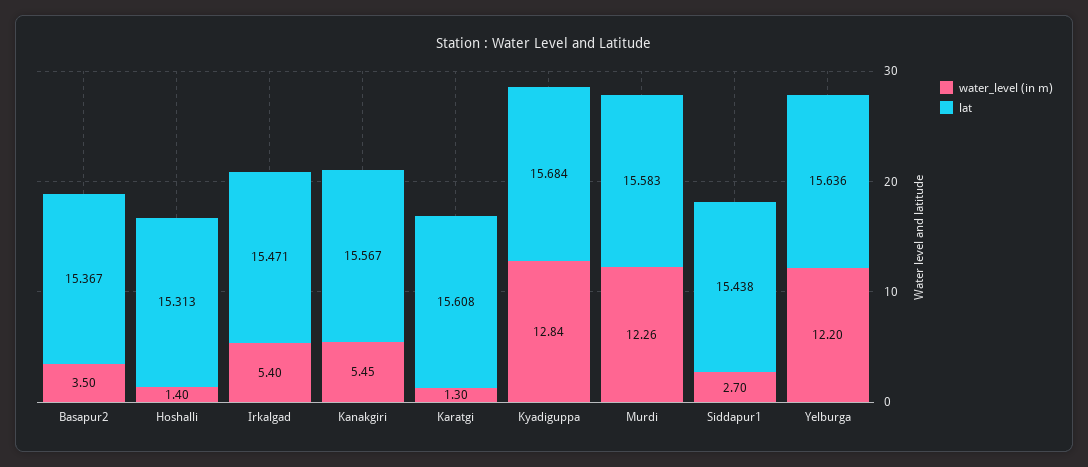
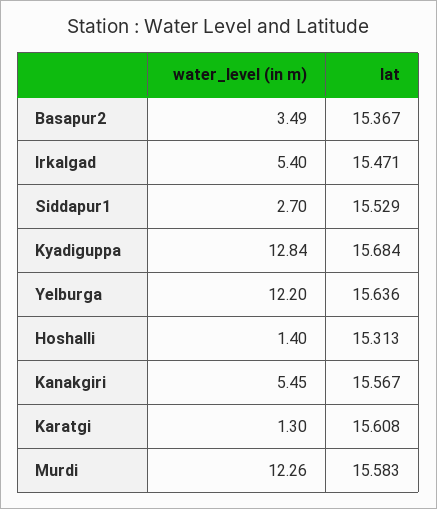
  {
    "water_level (in m)": {
-     "Basapur2": 3.5,
+     "Basapur2": 3.49,
      "Hoshalli": 1.4,
      "Irkalgad": 5.4,
      "Kanakgiri": 5.45,
      "Karatgi": 1.3,
      "Kyadiguppa": 12.84,
      "Murdi": 12.26,
      "Siddapur1": 2.7,
      "Yelburga": 12.2
    },
    "lat": {
      "Basapur2": 15.367,
      "Hoshalli": 15.313,
      "Irkalgad": 15.471,
      "Kanakgiri": 15.567,
      "Karatgi": 15.608,
      "Kyadiguppa": 15.684,
      "Murdi": 15.583,
-     "Siddapur1": 15.438,
+     "Siddapur1": 15.529,
      "Yelburga": 15.636
    }
  }

